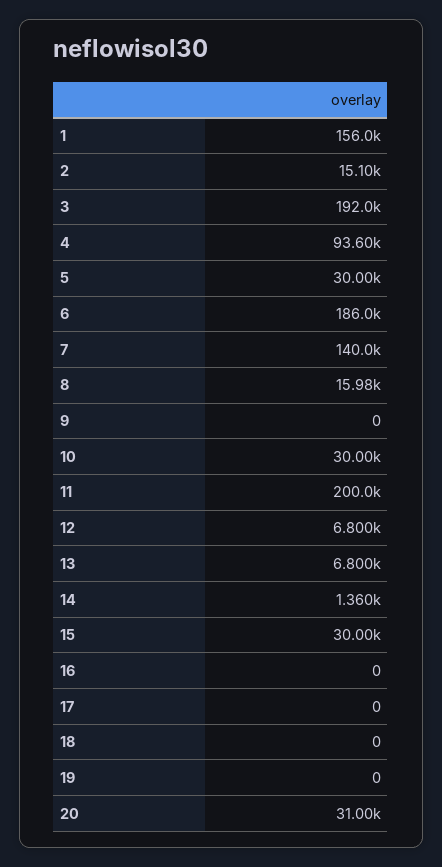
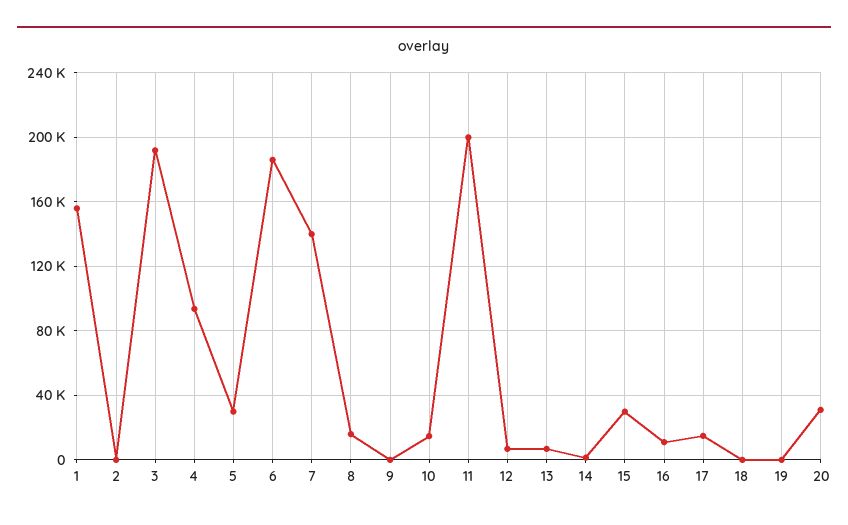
  {
    "1": 156000,
-   "2": 15100,
+   "2": 0,
    "3": 192000,
    "4": 93600,
    "5": 30000,
    "6": 186000,
    "7": 140000,
    "8": 15980,
    "9": 0,
-   "10": 30000,
+   "10": 15000,
    "11": 200000,
    "12": 6800,
    "13": 6800,
    "14": 1360,
    "15": 30000,
-   "16": 0,
+   "16": 10000,
-   "17": 0,
+   "17": 15000,
    "18": 0,
    "19": 0,
    "20": 31000
  }

